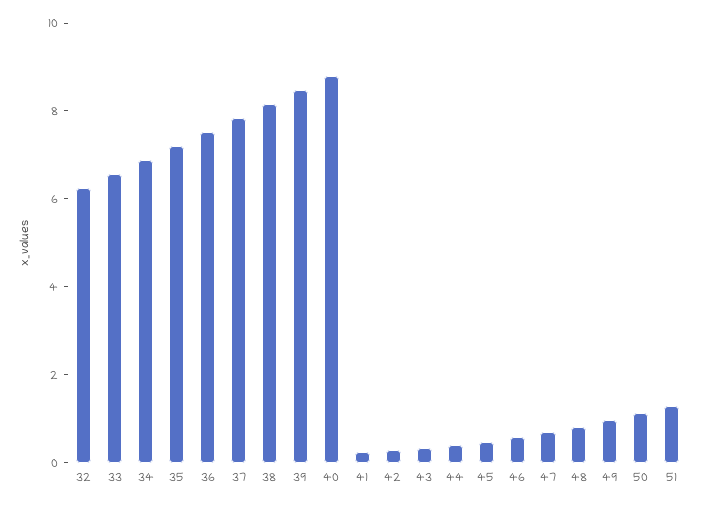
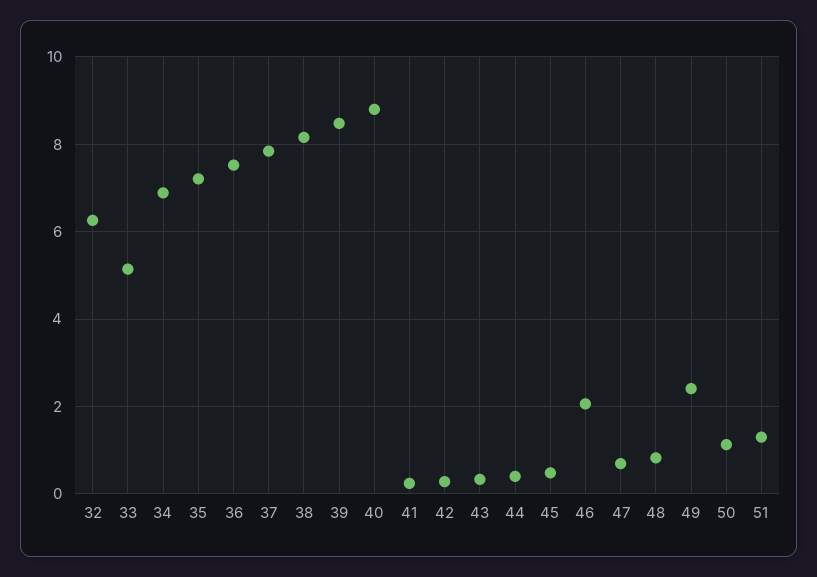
  {
    "32": 6.2,
-   "33": 6.5,
+   "33": 5.2,
    "34": 6.8,
    "35": 7.2,
    "36": 7.6,
    "37": 7.8,
    "38": 8.2,
    "39": 8.4,
    "40": 8.8,
    "41": 0.2,
    "42": 0.2,
    "43": 0.4,
    "44": 0.4,
    "45": 0.4,
-   "46": 0.5,
+   "46": 2,
    "47": 0.6,
    "48": 0.8,
-   "49": 1,
+   "49": 2.4,
    "50": 1.2,
    "51": 1.2
  }

